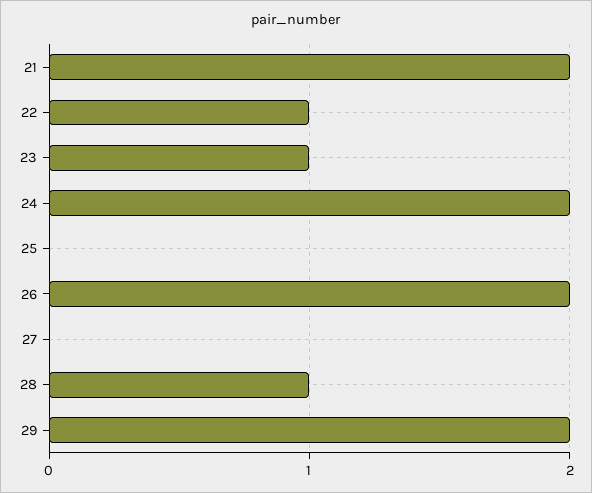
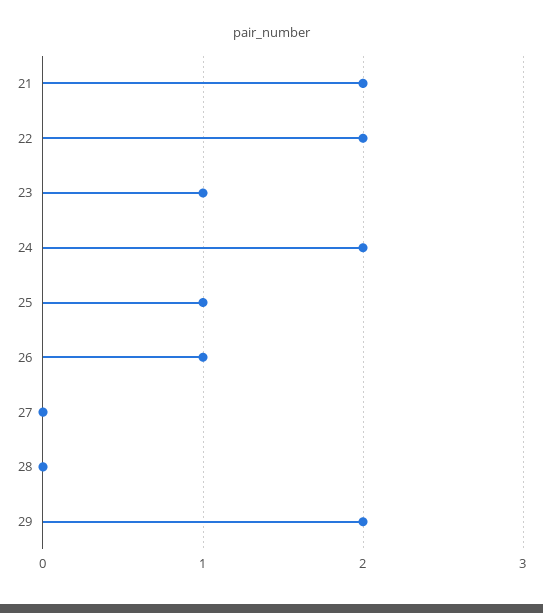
  {
    "21": 2,
-   "22": 1,
+   "22": 2,
    "23": 1,
    "24": 2,
-   "25": 0,
+   "25": 1,
-   "26": 2,
+   "26": 1,
    "27": 0,
-   "28": 1,
+   "28": 0,
    "29": 2
  }

